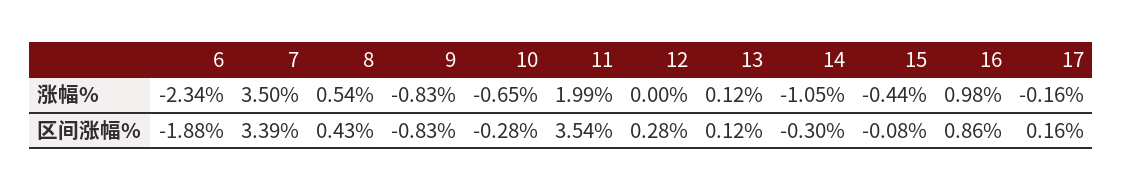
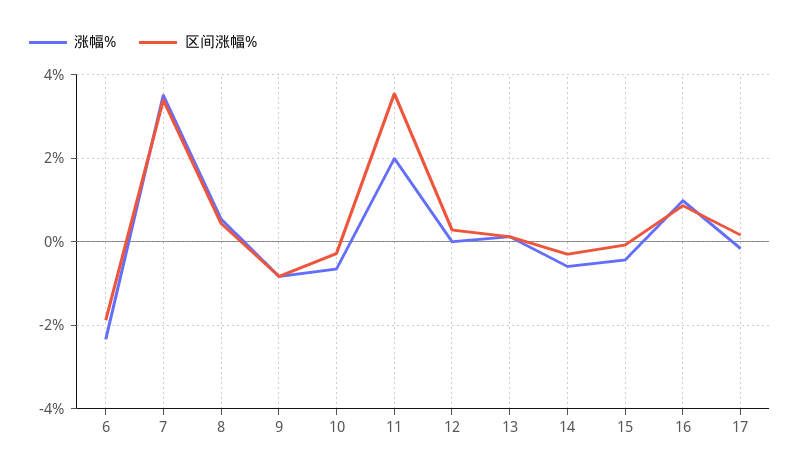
  {
    "涨幅%": {
      "6": -2.34,
      "7": 3.5,
      "8": 0.54,
      "9": -0.83,
      "10": -0.65,
      "11": 1.99,
      "12": 0,
      "13": 0.12,
-     "14": -1.05,
+     "14": -0.6,
      "15": -0.44,
      "16": 0.98,
      "17": -0.16
    },
    "区间涨幅%": {
      "6": -1.88,
      "7": 3.39,
      "8": 0.43,
      "9": -0.83,
      "10": -0.28,
      "11": 3.54,
      "12": 0.28,
      "13": 0.12,
      "14": -0.3,
      "15": -0.08,
      "16": 0.86,
      "17": 0.16
    }
  }

